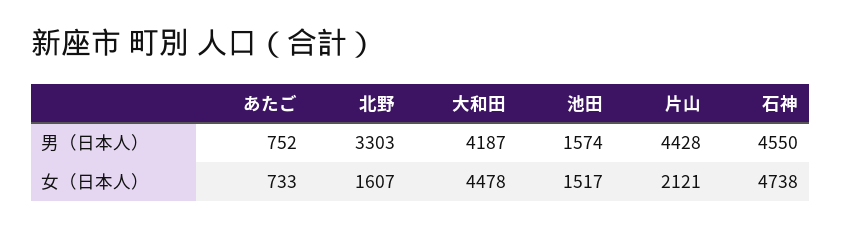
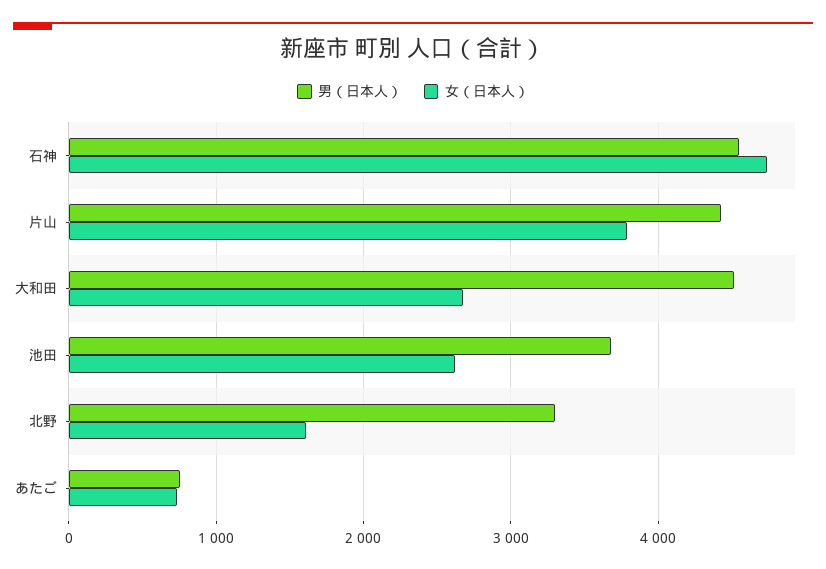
  {
    "男（日本人）": {
      "あたご": 752,
      "北野": 3303,
-     "大和田": 4187,
+     "大和田": 4500,
-     "池田": 1574,
+     "池田": 3700,
      "片山": 4428,
      "石神": 4550
    },
    "女（日本人）": {
      "あたご": 733,
      "北野": 1607,
-     "大和田": 4478,
+     "大和田": 2700,
-     "池田": 1517,
+     "池田": 2600,
-     "片山": 2121,
+     "片山": 3800,
      "石神": 4738
    }
  }

